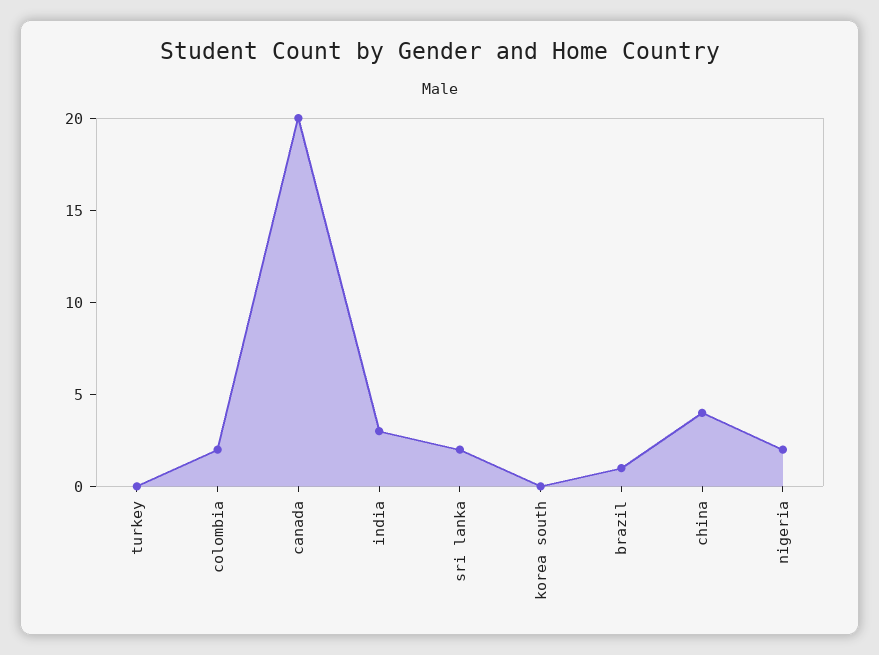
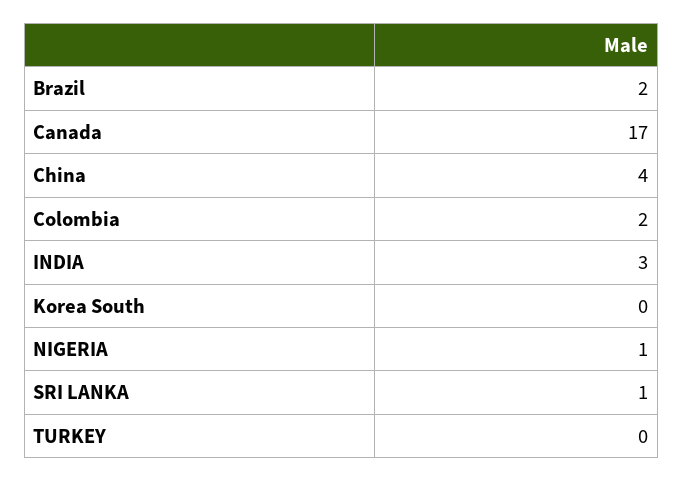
  {
    "turkey": 0,
    "colombia": 2,
-   "canada": 20,
+   "canada": 17,
    "india": 3,
-   "sri lanka": 2,
+   "sri lanka": 1,
    "korea south": 0,
-   "brazil": 1,
+   "brazil": 2,
    "china": 4,
-   "nigeria": 2
+   "nigeria": 1
  }

